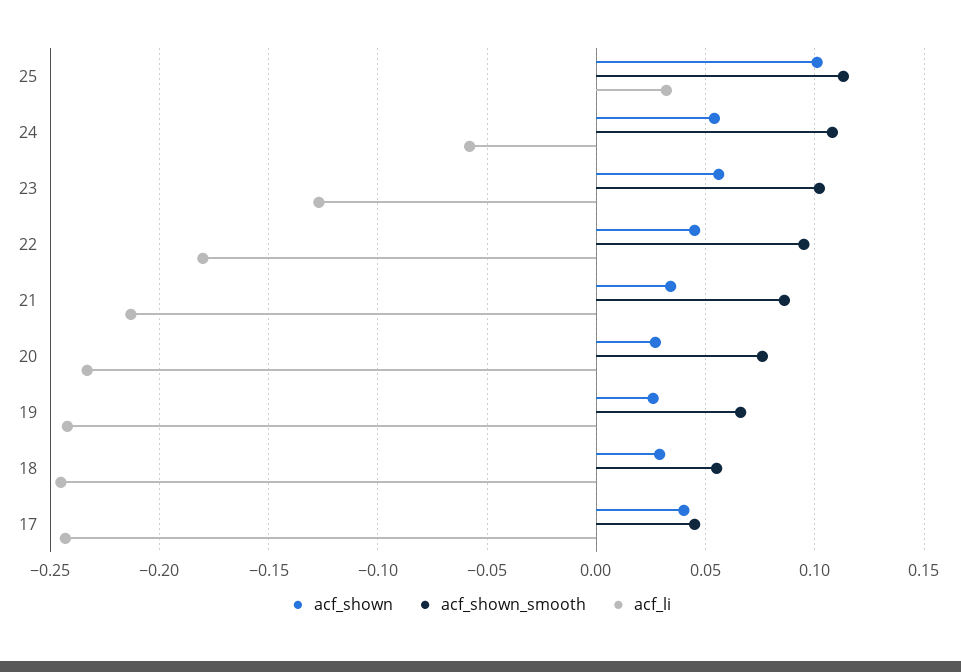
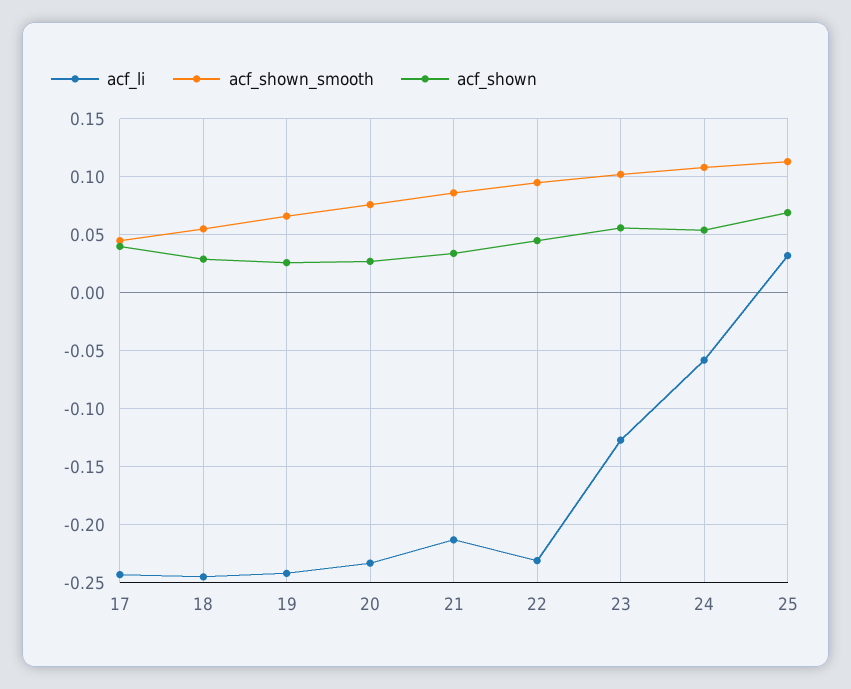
  {
    "acf_shown": {
-     "25": 0.1,
+     "25": 0.07,
      "24": 0.055,
      "23": 0.055,
      "22": 0.045,
      "21": 0.035,
      "20": 0.025,
      "19": 0.025,
      "18": 0.03,
      "17": 0.04
    },
    "acf_shown_smooth": {
      "25": 0.115,
      "24": 0.11,
      "23": 0.1,
      "22": 0.095,
      "21": 0.085,
      "20": 0.075,
      "19": 0.065,
      "18": 0.055,
      "17": 0.045
    },
    "acf_li": {
      "25": 0.03,
      "24": -0.06,
      "23": -0.125,
-     "22": -0.18,
+     "22": -0.23,
      "21": -0.215,
      "20": -0.235,
      "19": -0.24,
      "18": -0.245,
      "17": -0.245
    }
  }

